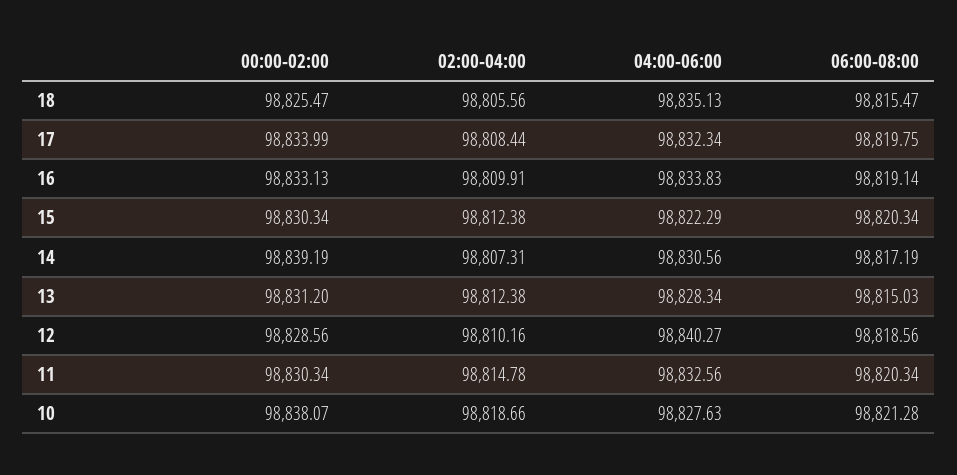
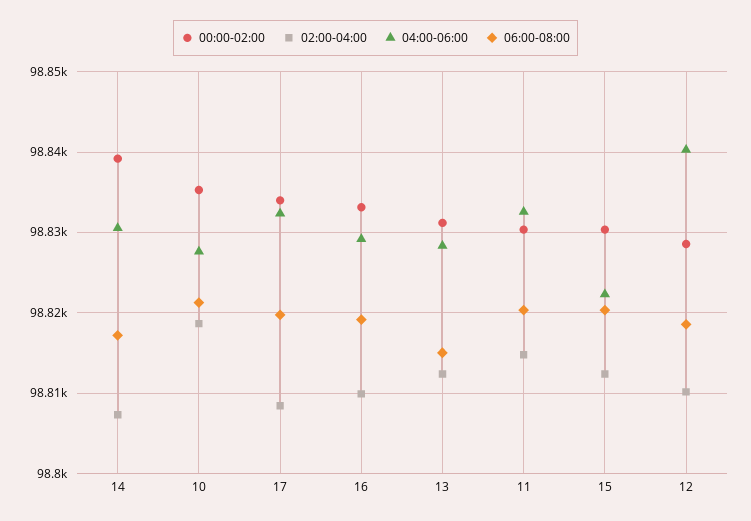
  {
    "00:00-02:00": {
-     "18": 98825.47,
      "17": 98833.99,
      "16": 98833.13,
      "15": 98830.34,
      "14": 98839.19,
      "13": 98831.2,
      "12": 98828.56,
      "11": 98830.34,
-     "10": 98838.07
+     "10": 98835
    },
    "02:00-04:00": {
-     "18": 98805.56,
      "17": 98808.44,
      "16": 98809.91,
      "15": 98812.38,
      "14": 98807.31,
      "13": 98812.38,
      "12": 98810.16,
      "11": 98814.78,
      "10": 98818.66
    },
    "04:00-06:00": {
-     "18": 98835.13,
      "17": 98832.34,
-     "16": 98833.83,
+     "16": 98829,
      "15": 98822.29,
      "14": 98830.56,
      "13": 98828.34,
      "12": 98840.27,
      "11": 98832.56,
      "10": 98827.63
    },
    "06:00-08:00": {
-     "18": 98815.47,
      "17": 98819.75,
      "16": 98819.14,
      "15": 98820.34,
      "14": 98817.19,
      "13": 98815.03,
      "12": 98818.56,
      "11": 98820.34,
      "10": 98821.28
    }
  }

